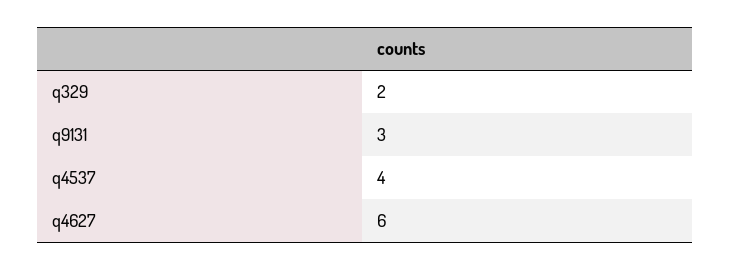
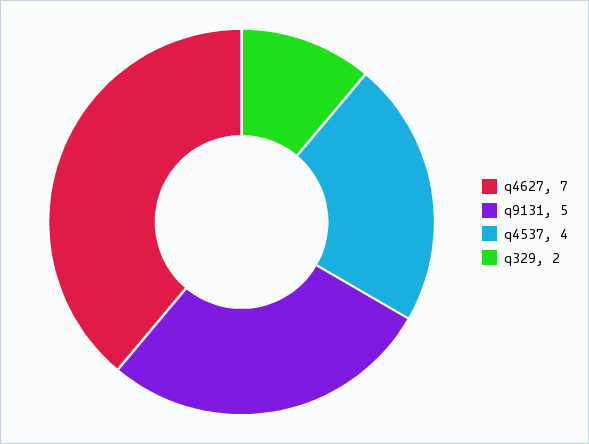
  {
    "q329": 2,
-   "q9131": 3,
+   "q9131": 5,
    "q4537": 4,
-   "q4627": 6
+   "q4627": 7
  }

